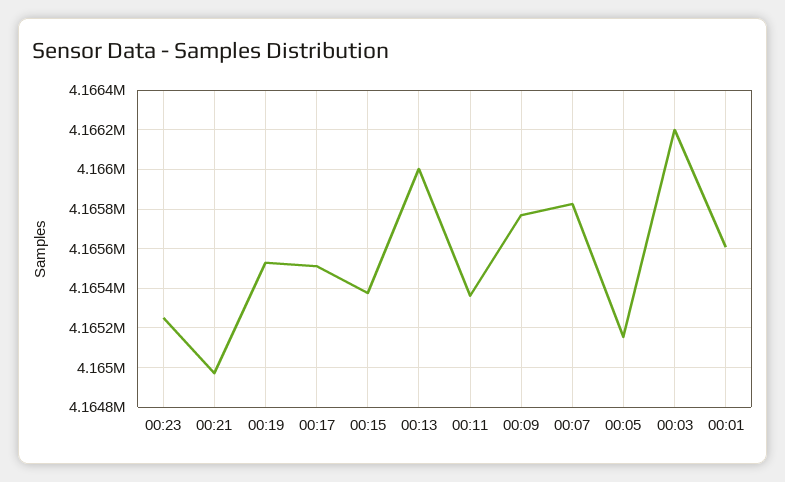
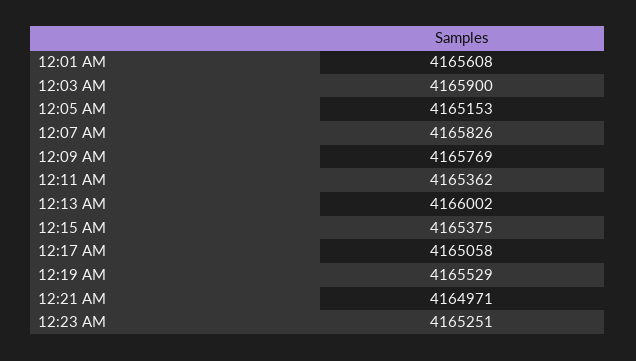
  {
    "00:23": 4165251,
    "00:21": 4164971,
    "00:19": 4165529,
-   "00:17": 4165500,
+   "00:17": 4165058,
    "00:15": 4165375,
    "00:13": 4166002,
    "00:11": 4165362,
    "00:09": 4165769,
    "00:07": 4165826,
    "00:05": 4165153,
-   "00:03": 4166200,
+   "00:03": 4165900,
    "00:01": 4165608
  }

